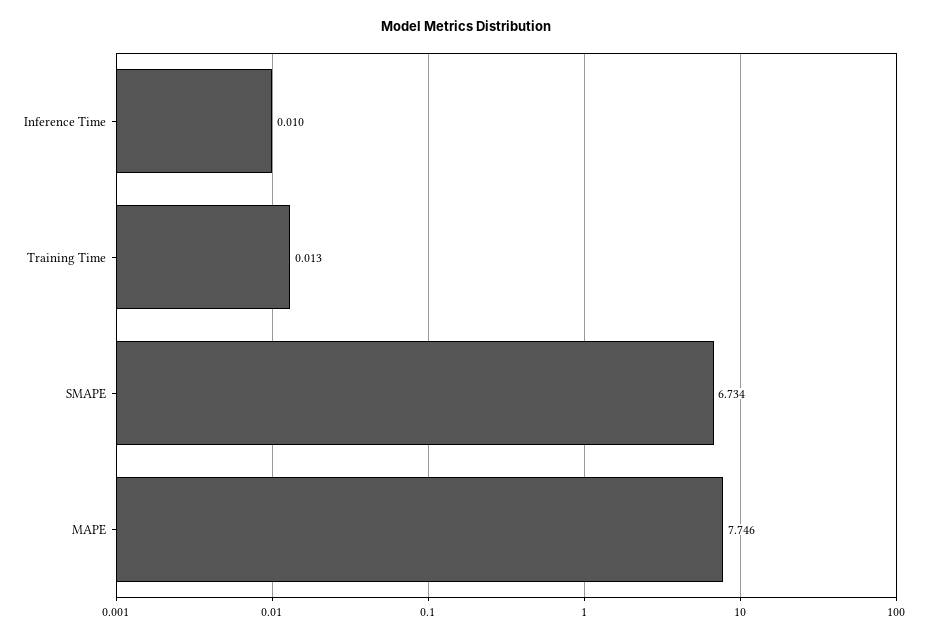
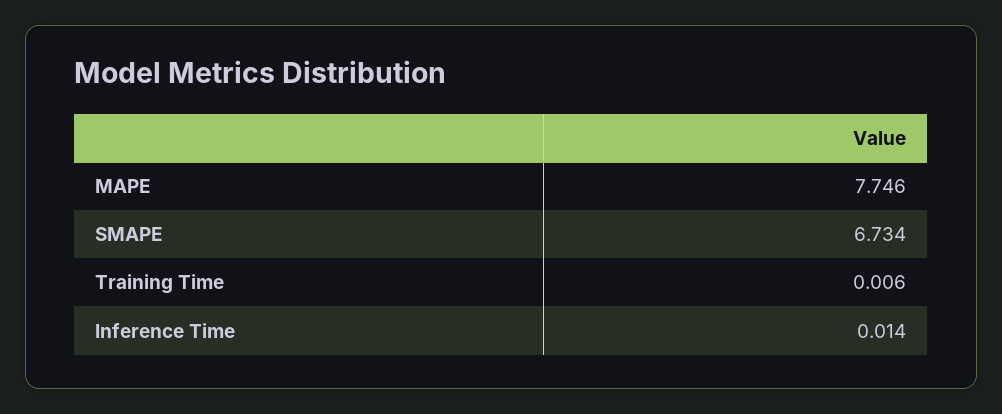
  {
-   "Inference Time": 0.01,
+   "Inference Time": 0.014,
-   "Training Time": 0.013,
+   "Training Time": 0.006,
    "SMAPE": 6.734,
    "MAPE": 7.746
  }

